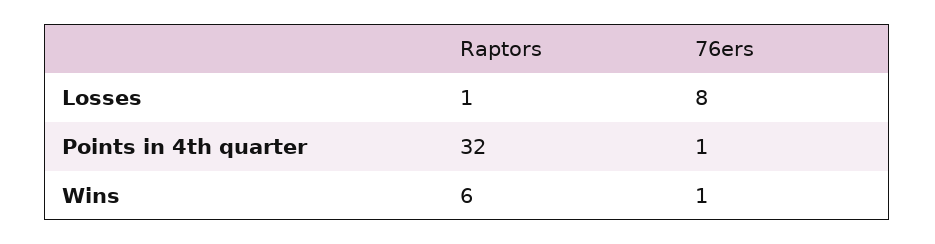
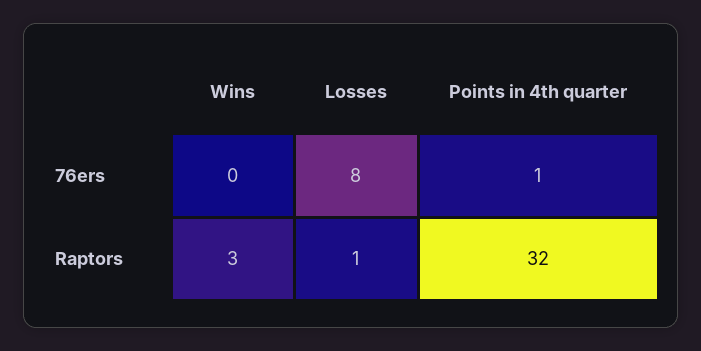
  {
    "Raptors": {
      "Losses": 1,
      "Points in 4th quarter": 32,
-     "Wins": 6
+     "Wins": 3
    },
    "76ers": {
      "Losses": 8,
      "Points in 4th quarter": 1,
-     "Wins": 1
+     "Wins": 0
    }
  }

